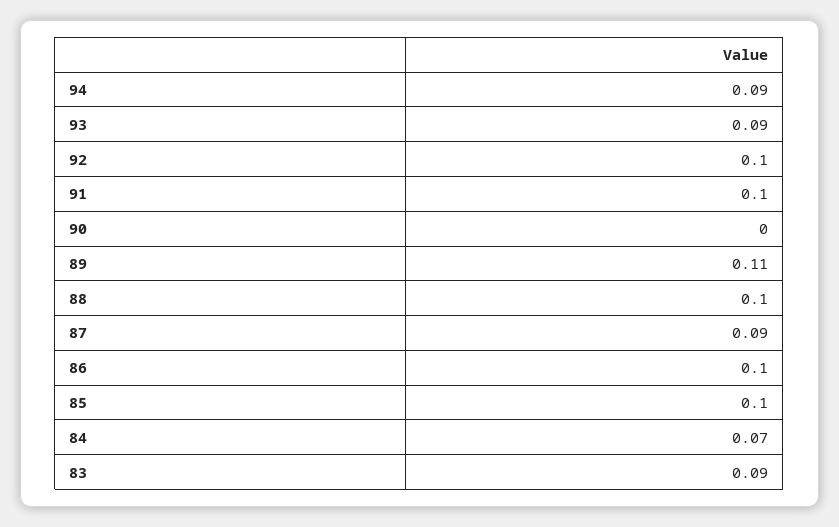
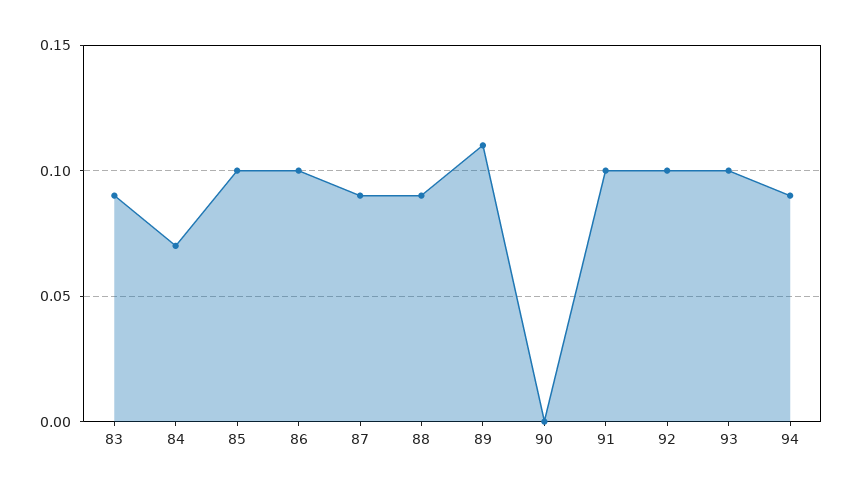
  {
    "94": 0.09,
-   "93": 0.09,
+   "93": 0.1,
    "92": 0.1,
    "91": 0.1,
    "90": 0,
    "89": 0.11,
-   "88": 0.1,
+   "88": 0.09,
    "87": 0.09,
    "86": 0.1,
    "85": 0.1,
    "84": 0.07,
    "83": 0.09
  }

